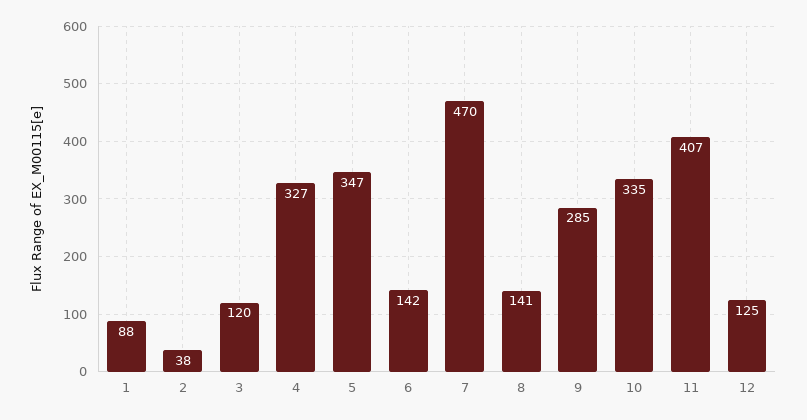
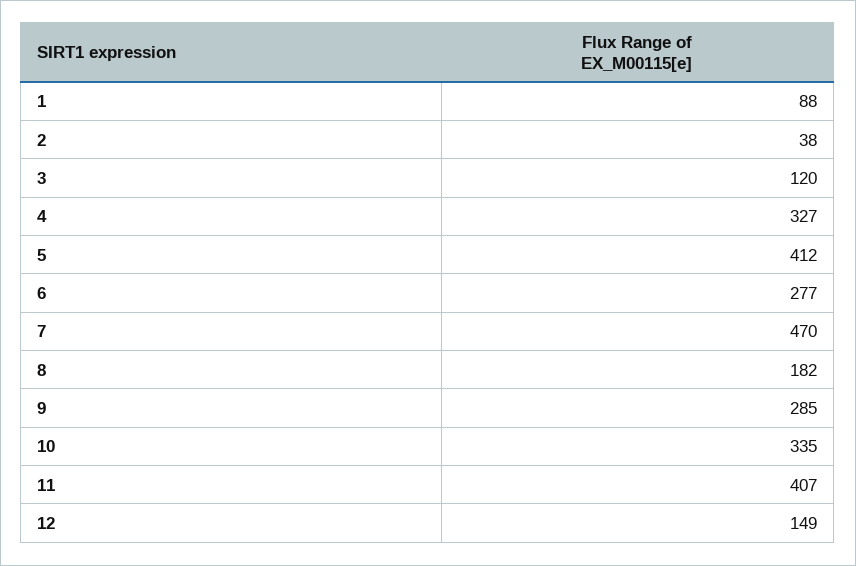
  {
    "1": 88,
    "2": 38,
    "3": 120,
    "4": 327,
-   "5": 347,
+   "5": 412,
-   "6": 142,
+   "6": 277,
    "7": 470,
-   "8": 141,
+   "8": 182,
    "9": 285,
    "10": 335,
    "11": 407,
-   "12": 125
+   "12": 149
  }

